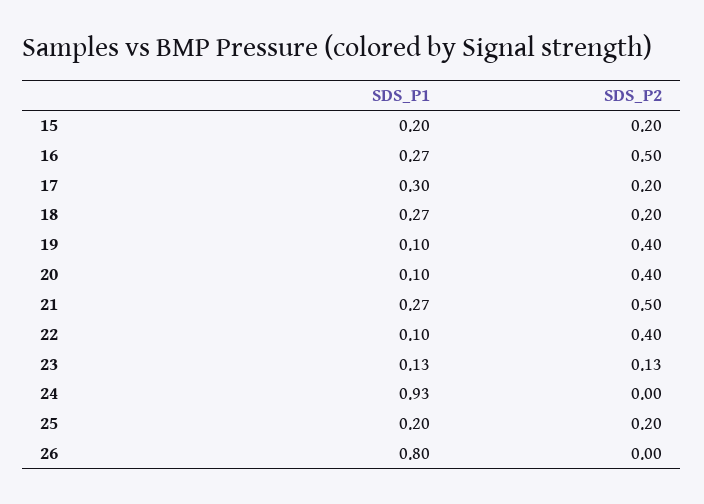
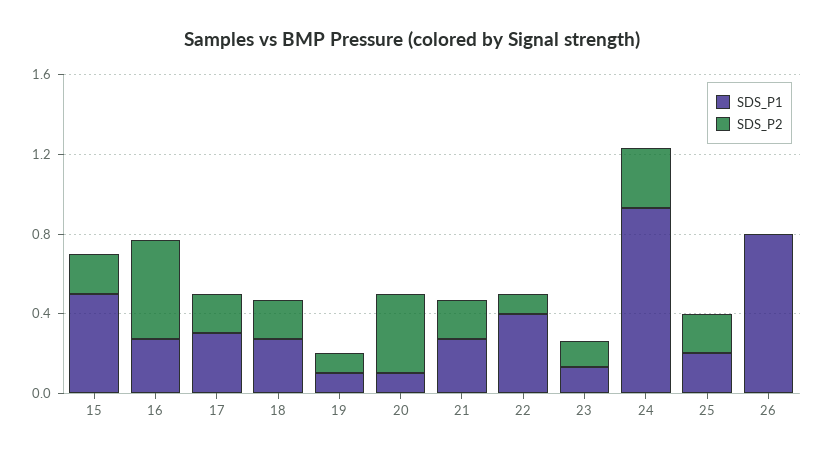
  {
    "SDS_P1": {
-     "15": 0.2,
+     "15": 0.5,
      "16": 0.27,
      "17": 0.3,
      "18": 0.27,
      "19": 0.1,
      "20": 0.1,
      "21": 0.27,
-     "22": 0.1,
+     "22": 0.4,
      "23": 0.13,
      "24": 0.93,
      "25": 0.2,
      "26": 0.8
    },
    "SDS_P2": {
      "15": 0.2,
      "16": 0.5,
      "17": 0.2,
      "18": 0.2,
-     "19": 0.4,
+     "19": 0.1,
      "20": 0.4,
-     "21": 0.5,
+     "21": 0.2,
-     "22": 0.4,
+     "22": 0.1,
      "23": 0.13,
-     "24": 0,
+     "24": 0.3,
      "25": 0.2,
      "26": 0
    }
  }

